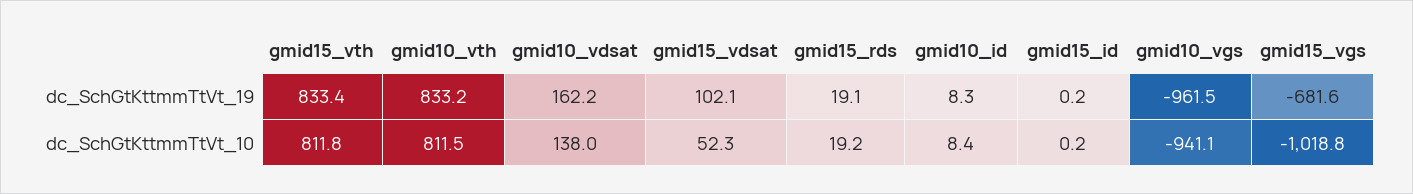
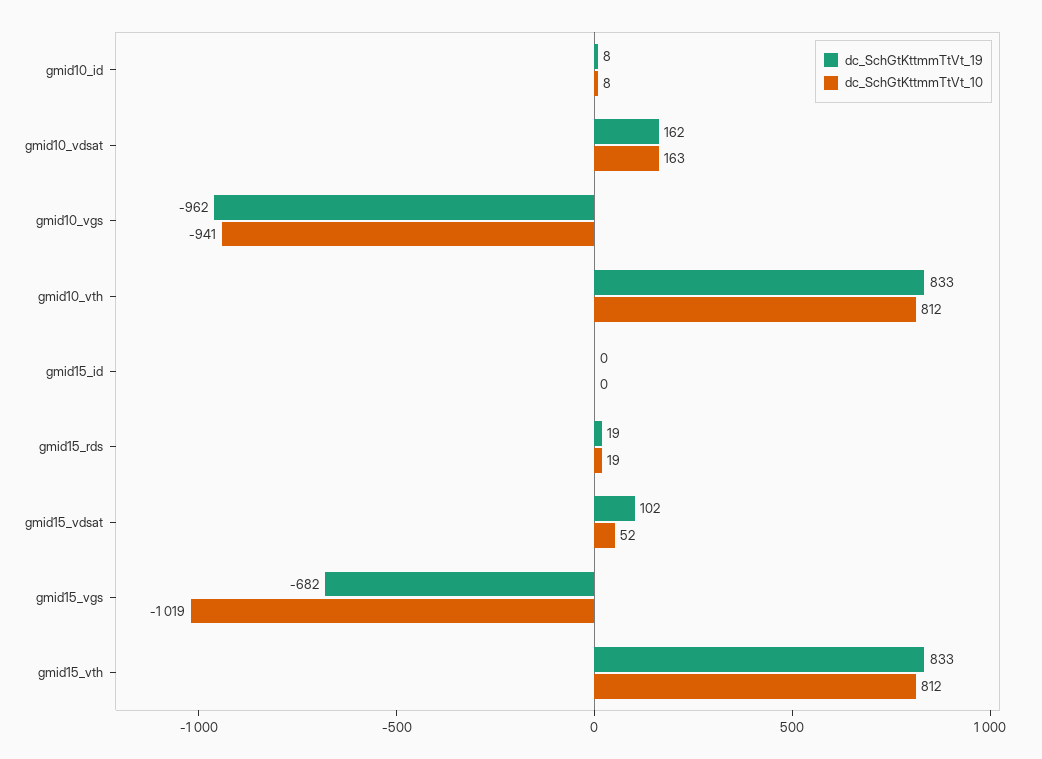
  {
    "dc_SchGtKttmmTtVt_19": {
      "gmid15_vth": 833.4,
      "gmid10_vth": 833.2,
      "gmid10_vdsat": 162.2,
      "gmid15_vdsat": 102.1,
      "gmid15_rds": 19.1,
      "gmid10_id": 8.3,
      "gmid15_id": 0.2,
      "gmid10_vgs": -961.5,
      "gmid15_vgs": -681.6
    },
    "dc_SchGtKttmmTtVt_10": {
      "gmid15_vth": 811.8,
      "gmid10_vth": 811.5,
-     "gmid10_vdsat": 138,
+     "gmid10_vdsat": 163,
      "gmid15_vdsat": 52.3,
      "gmid15_rds": 19.2,
      "gmid10_id": 8.4,
      "gmid15_id": 0.2,
      "gmid10_vgs": -941.1,
      "gmid15_vgs": -1018.8
    }
  }

